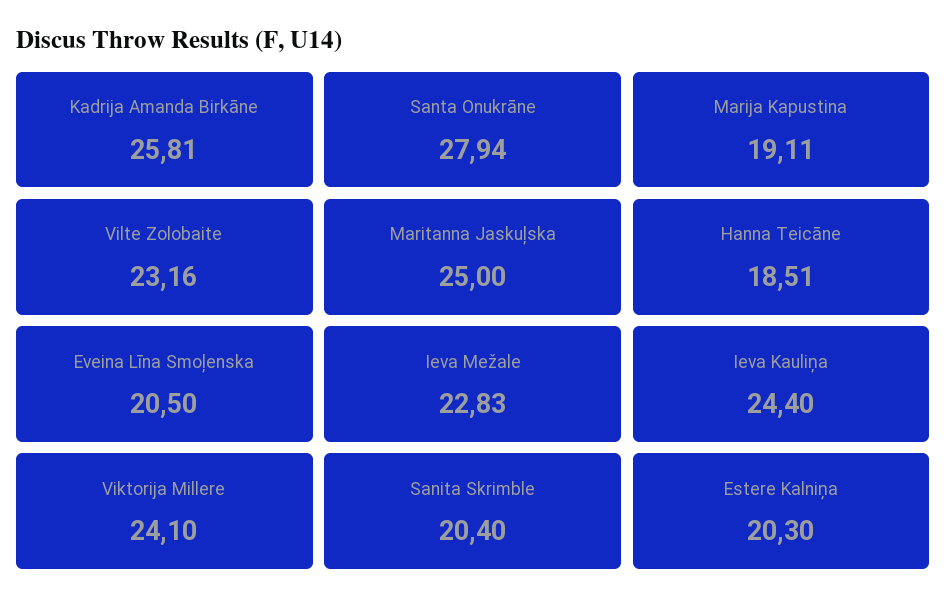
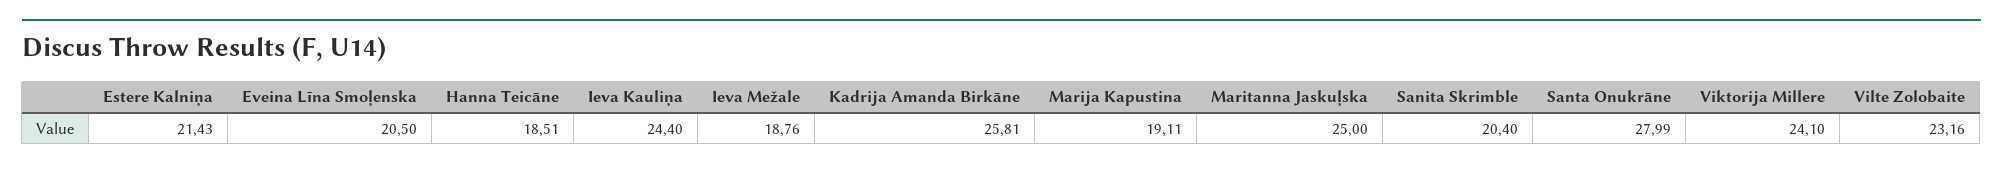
  {
    "Kadrija Amanda Birkāne": 25.81,
-   "Santa Onukrāne": 27.94,
+   "Santa Onukrāne": 27.99,
    "Marija Kapustina": 19.11,
    "Vilte Zolobaite": 23.16,
    "Maritanna Jaskuļska": 25,
    "Hanna Teicāne": 18.51,
    "Eveina Līna Smoļenska": 20.5,
-   "Ieva Mežale": 22.83,
+   "Ieva Mežale": 18.76,
    "Ieva Kauliņa": 24.4,
    "Viktorija Millere": 24.1,
    "Sanita Skrimble": 20.4,
-   "Estere Kalniņa": 20.3
+   "Estere Kalniņa": 21.43
  }

